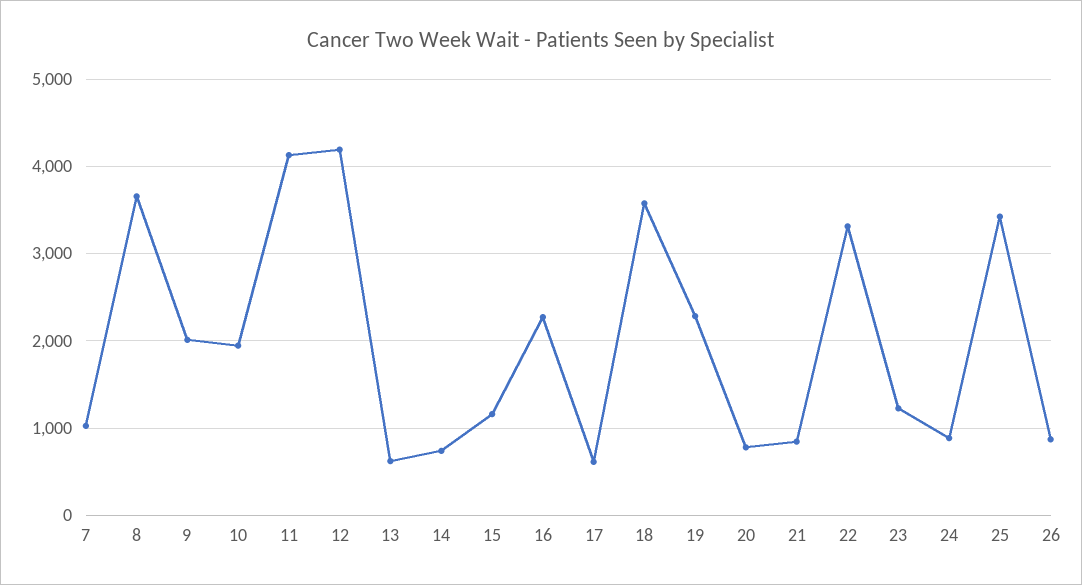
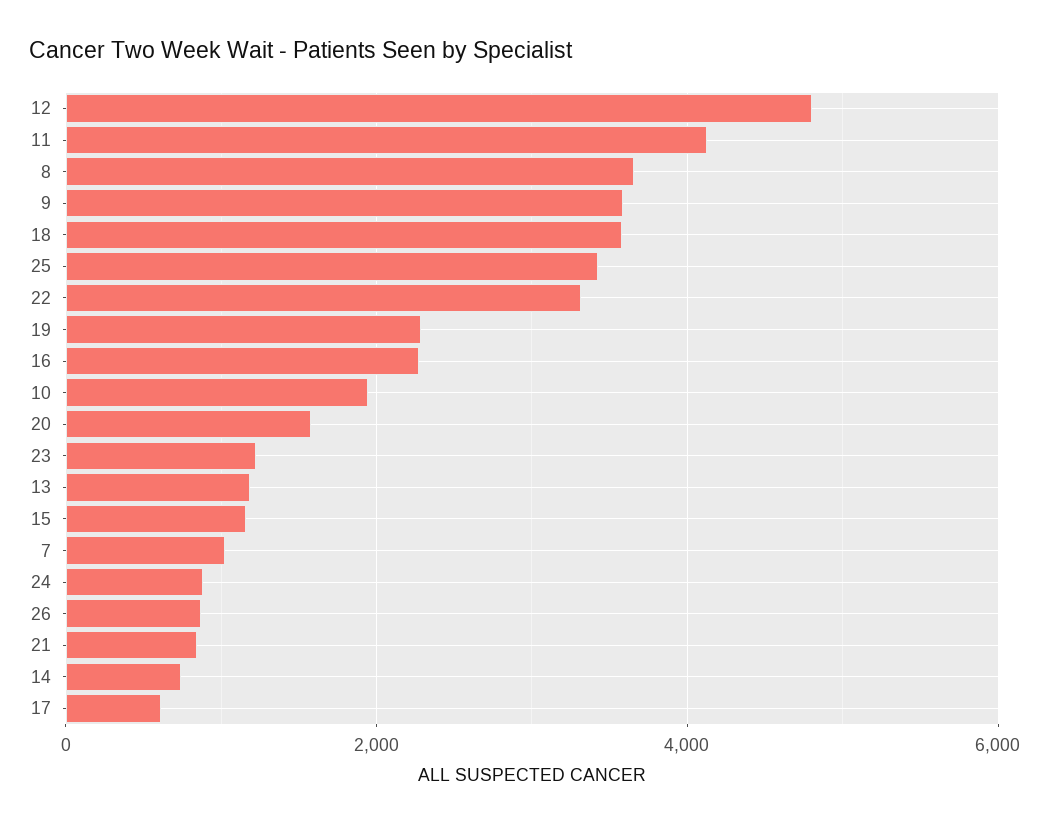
  {
    "7": 1000,
    "8": 3700,
-   "9": 2000,
+   "9": 3600,
    "10": 1900,
    "11": 4100,
-   "12": 4200,
+   "12": 4800,
-   "13": 600,
+   "13": 1200,
    "14": 700,
    "15": 1200,
    "16": 2300,
    "17": 600,
    "18": 3600,
    "19": 2300,
-   "20": 800,
+   "20": 1600,
    "21": 800,
    "22": 3300,
    "23": 1200,
    "24": 900,
    "25": 3400,
    "26": 900
  }

